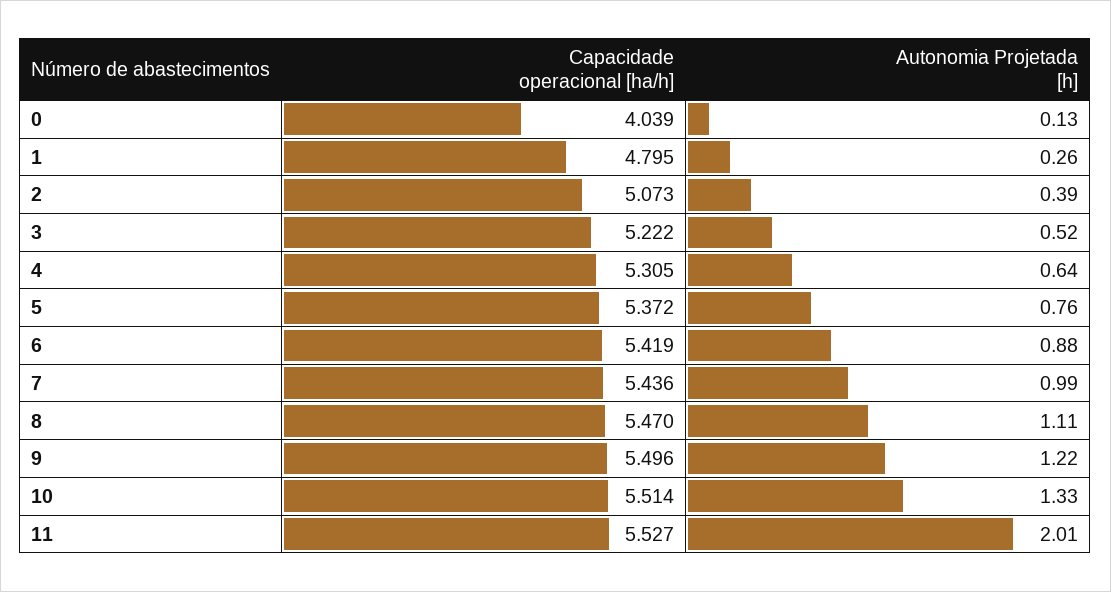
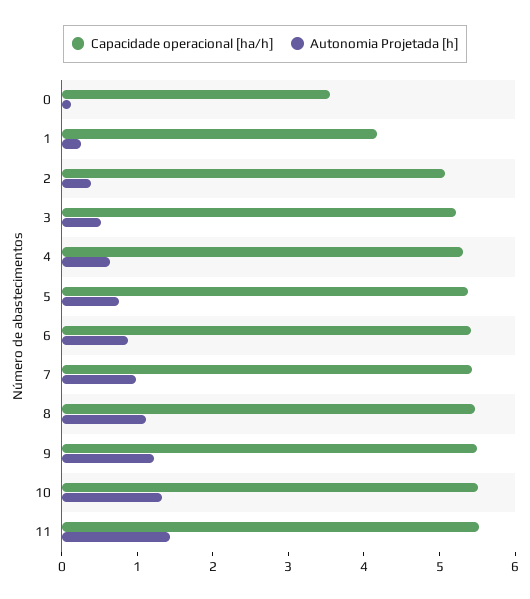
  {
    "Capacidade operacional [ha/h]": {
-     "0": 4.039,
+     "0": 3.6,
-     "1": 4.795,
+     "1": 4.2,
      "2": 5.073,
      "3": 5.222,
      "4": 5.305,
      "5": 5.372,
      "6": 5.419,
      "7": 5.436,
      "8": 5.47,
      "9": 5.496,
      "10": 5.514,
      "11": 5.527
    },
    "Autonomia Projetada [h]": {
      "0": 0.13,
      "1": 0.26,
      "2": 0.39,
      "3": 0.52,
      "4": 0.64,
      "5": 0.76,
      "6": 0.88,
      "7": 0.99,
      "8": 1.11,
      "9": 1.22,
      "10": 1.33,
-     "11": 2.01
+     "11": 1.4
    }
  }

